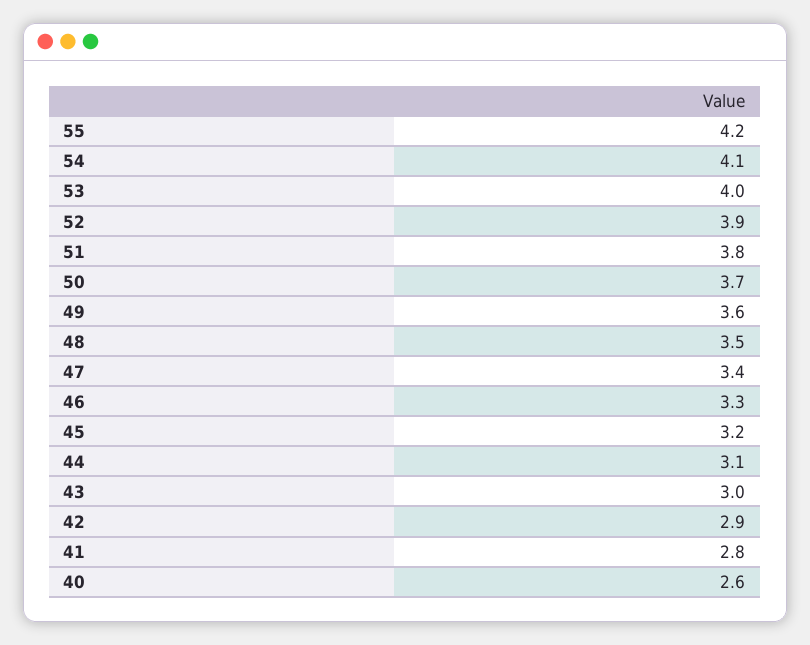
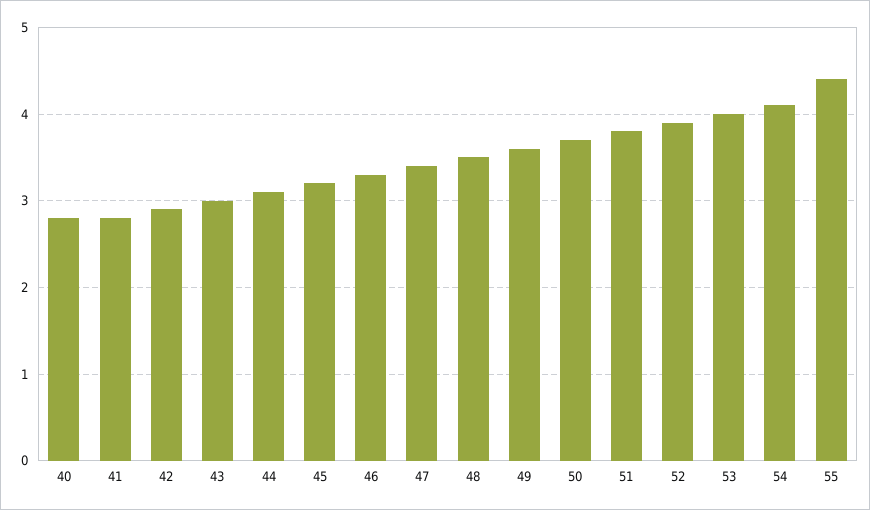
  {
-   "55": 4.2,
+   "55": 4.4,
    "54": 4.1,
    "53": 4,
    "52": 3.9,
    "51": 3.8,
    "50": 3.7,
    "49": 3.6,
    "48": 3.5,
    "47": 3.4,
    "46": 3.3,
    "45": 3.2,
    "44": 3.1,
    "43": 3,
    "42": 2.9,
    "41": 2.8,
-   "40": 2.6
+   "40": 2.8
  }

